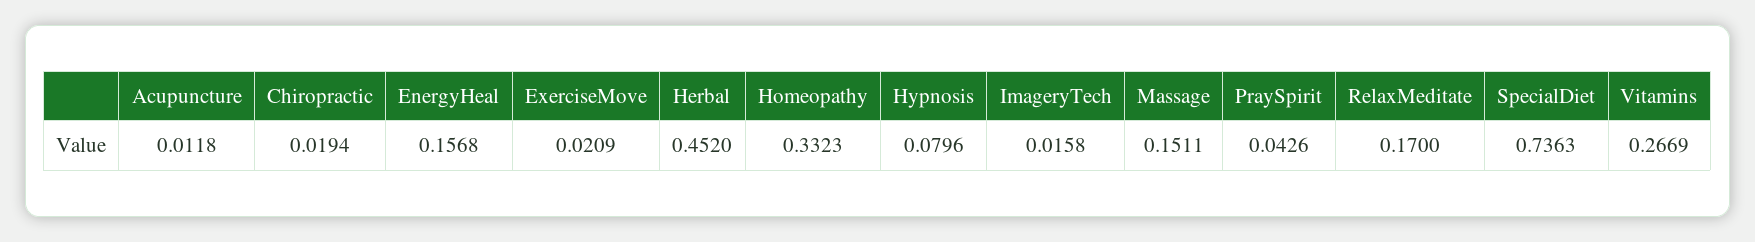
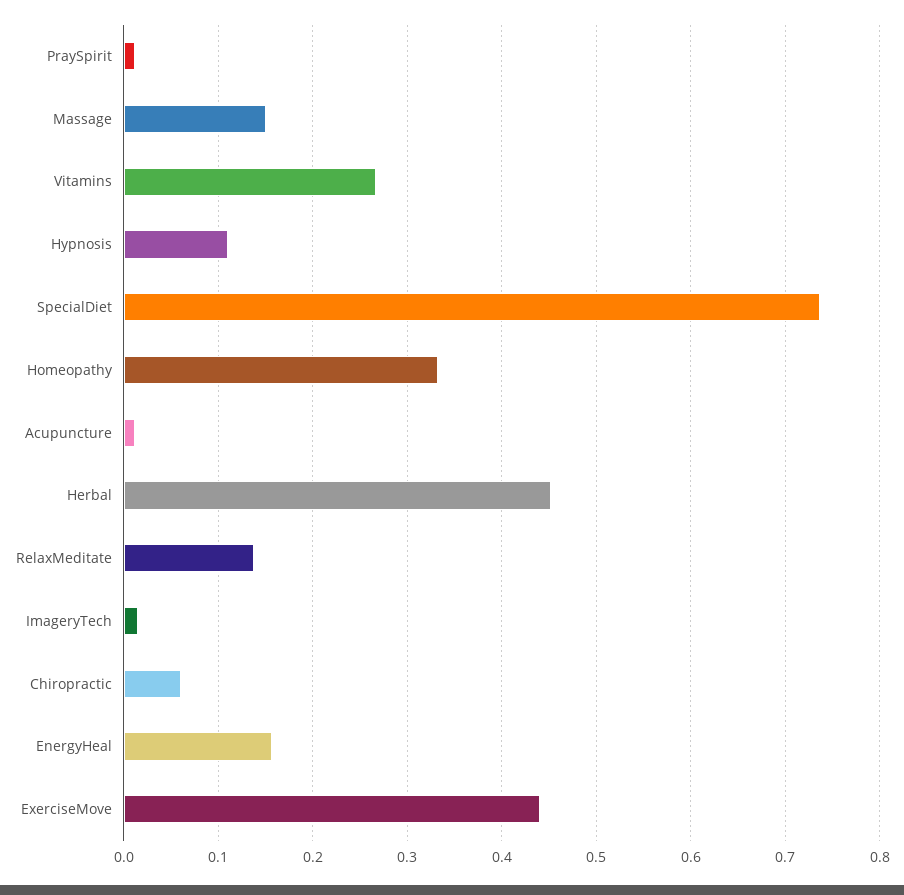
  {
    "Acupuncture": 0.0118,
-   "Chiropractic": 0.0194,
+   "Chiropractic": 0.06,
    "EnergyHeal": 0.1568,
-   "ExerciseMove": 0.0209,
+   "ExerciseMove": 0.44,
    "Herbal": 0.452,
    "Homeopathy": 0.3323,
-   "Hypnosis": 0.0796,
+   "Hypnosis": 0.11,
    "ImageryTech": 0.0158,
    "Massage": 0.1511,
-   "PraySpirit": 0.0426,
+   "PraySpirit": 0.01,
-   "RelaxMeditate": 0.17,
+   "RelaxMeditate": 0.14,
    "SpecialDiet": 0.7363,
    "Vitamins": 0.2669
  }

